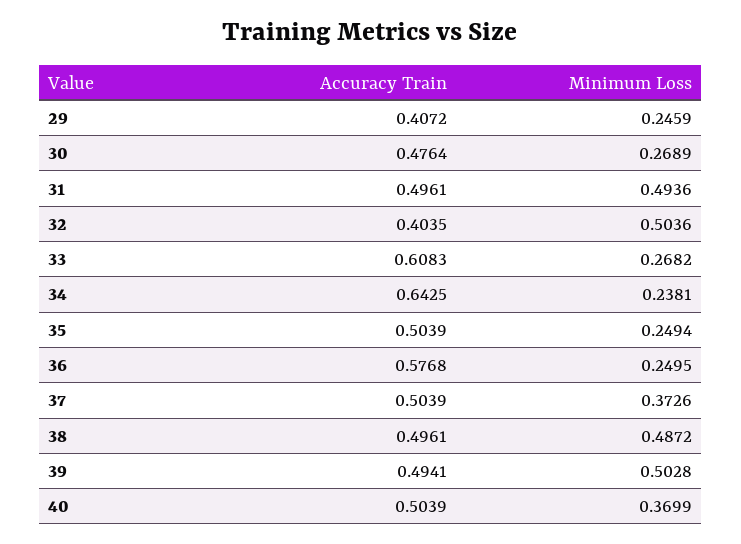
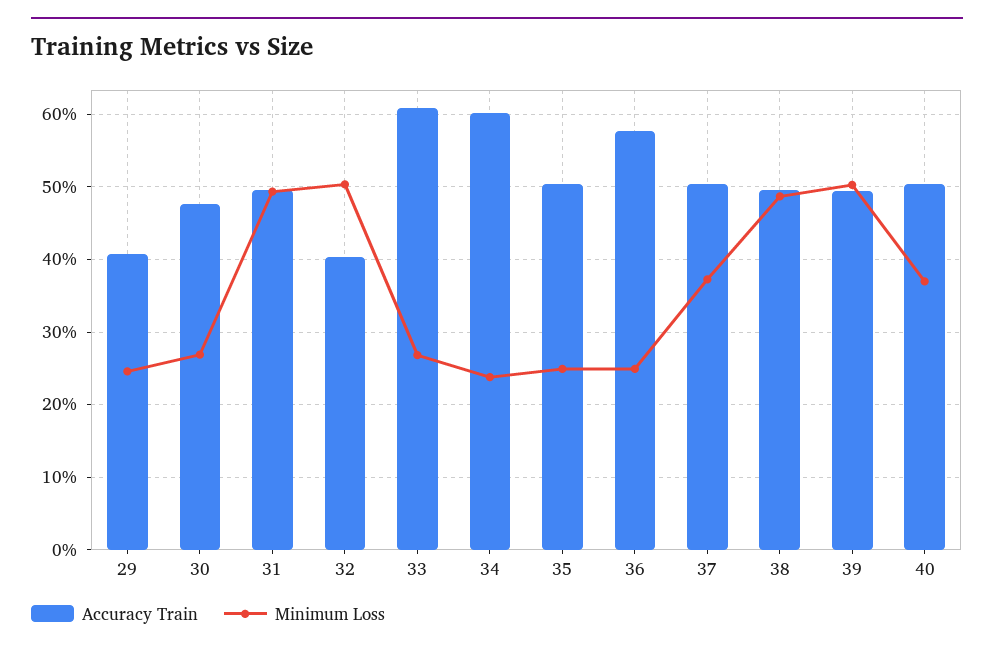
  {
    "Accuracy Train": {
      "29": 0.4072,
      "30": 0.4764,
      "31": 0.4961,
      "32": 0.4035,
      "33": 0.6083,
-     "34": 0.6425,
+     "34": 0.6,
      "35": 0.5039,
      "36": 0.5768,
      "37": 0.5039,
      "38": 0.4961,
      "39": 0.4941,
      "40": 0.5039
    },
    "Minimum Loss": {
      "29": 0.2459,
      "30": 0.2689,
      "31": 0.4936,
      "32": 0.5036,
      "33": 0.2682,
      "34": 0.2381,
      "35": 0.2494,
      "36": 0.2495,
      "37": 0.3726,
      "38": 0.4872,
      "39": 0.5028,
      "40": 0.3699
    }
  }

